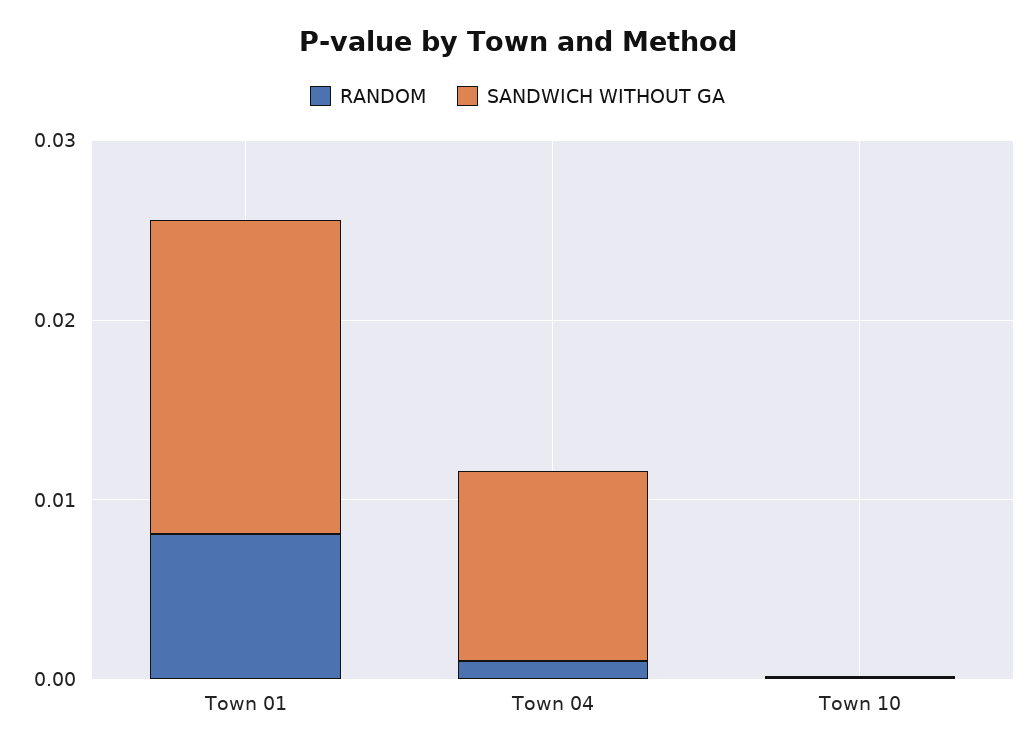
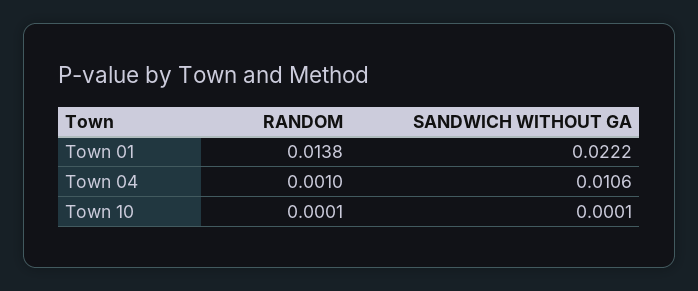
  {
    "RANDOM": {
-     "Town 01": 0.008,
+     "Town 01": 0.0138,
      "Town 04": 0.001,
      "Town 10": 0.0001
    },
    "SANDWICH WITHOUT GA": {
-     "Town 01": 0.018,
+     "Town 01": 0.0222,
      "Town 04": 0.0106,
      "Town 10": 0.0001
    }
  }

